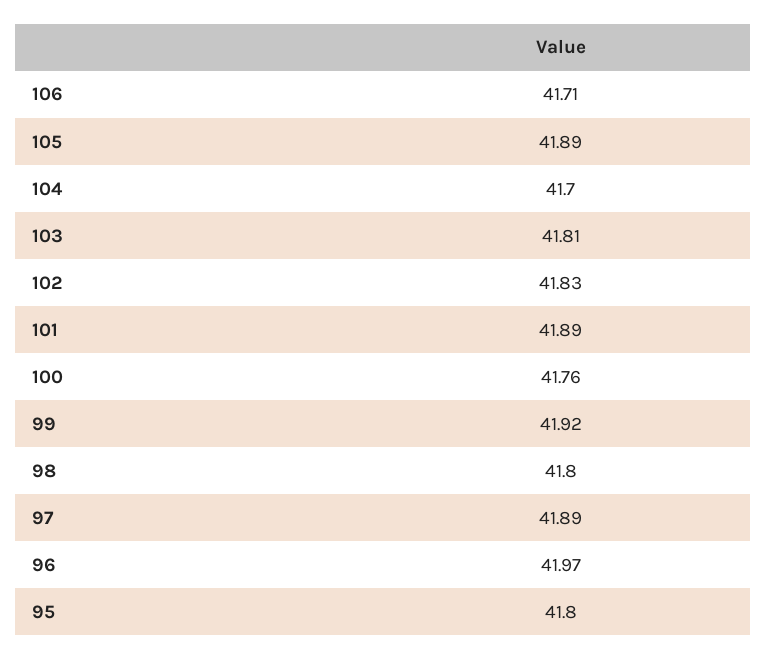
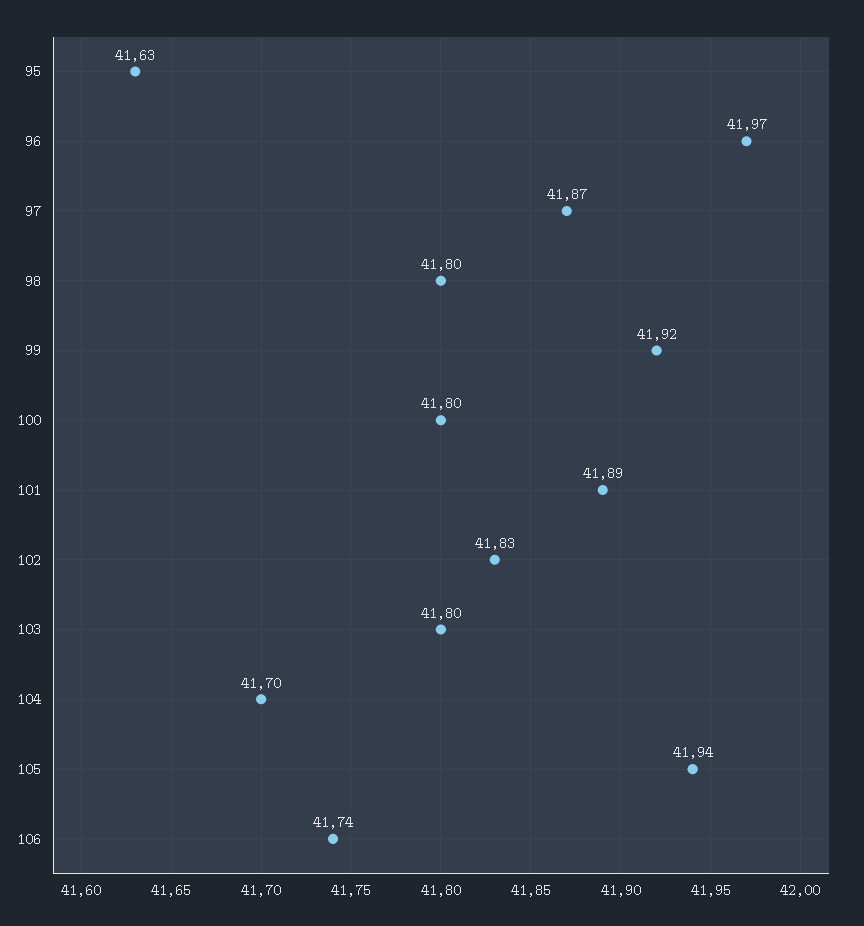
  {
-   "106": 41.71,
+   "106": 41.74,
-   "105": 41.89,
+   "105": 41.94,
    "104": 41.7,
-   "103": 41.81,
+   "103": 41.8,
    "102": 41.83,
    "101": 41.89,
-   "100": 41.76,
+   "100": 41.8,
    "99": 41.92,
    "98": 41.8,
-   "97": 41.89,
+   "97": 41.87,
    "96": 41.97,
-   "95": 41.8
+   "95": 41.63
  }

